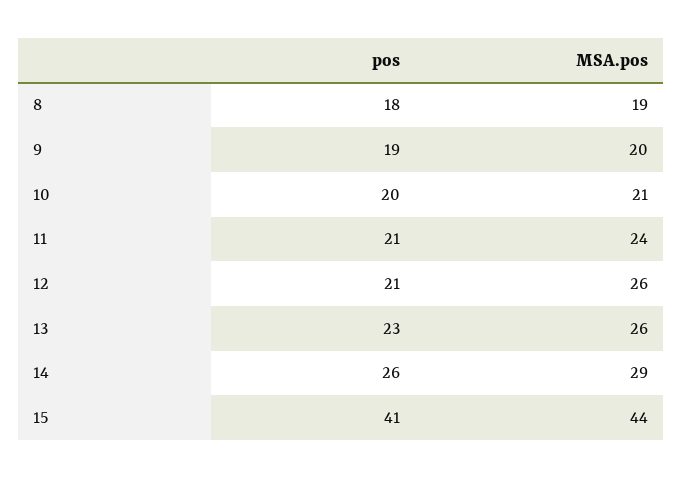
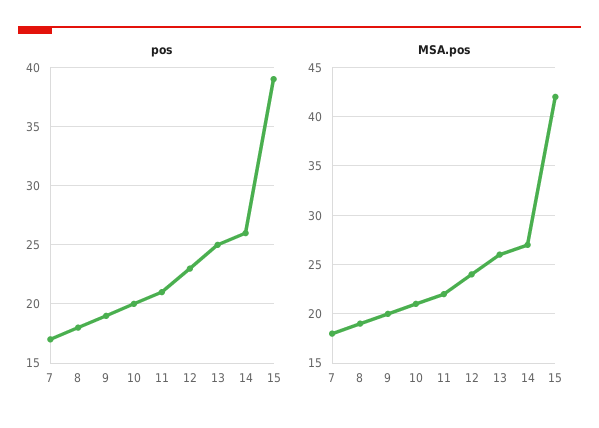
  {
    "pos": {
      "8": 18,
      "9": 19,
      "10": 20,
      "11": 21,
-     "12": 21,
+     "12": 23,
-     "13": 23,
+     "13": 25,
      "14": 26,
-     "15": 41
+     "15": 39,
+     "7": 17
    },
    "MSA.pos": {
      "8": 19,
      "9": 20,
      "10": 21,
-     "11": 24,
+     "11": 22,
-     "12": 26,
+     "12": 24,
      "13": 26,
-     "14": 29,
+     "14": 27,
-     "15": 44
+     "15": 42,
+     "7": 18
    }
  }

